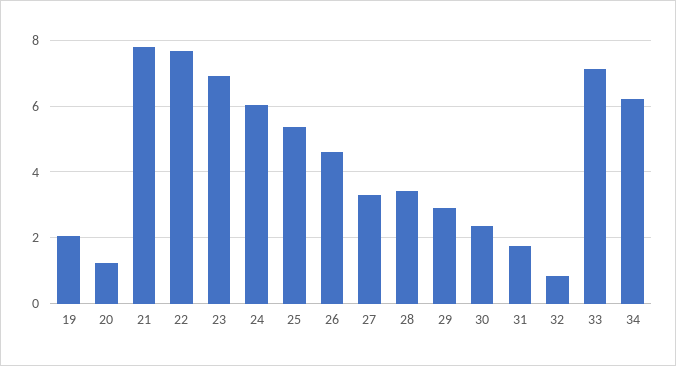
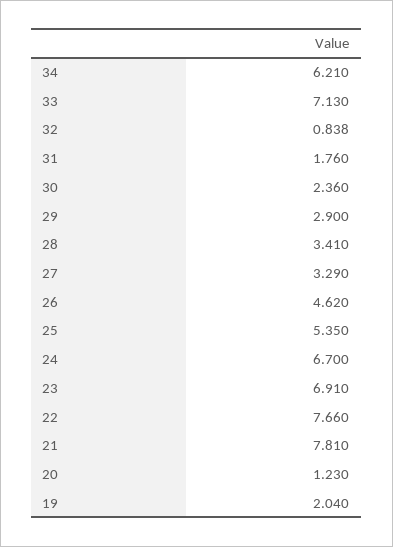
  {
    "19": 2.04,
    "20": 1.23,
    "21": 7.81,
    "22": 7.66,
    "23": 6.91,
-   "24": 6,
+   "24": 6.7,
    "25": 5.35,
    "26": 4.62,
    "27": 3.29,
    "28": 3.41,
    "29": 2.9,
    "30": 2.36,
    "31": 1.76,
    "32": 0.838,
    "33": 7.13,
    "34": 6.21
  }

